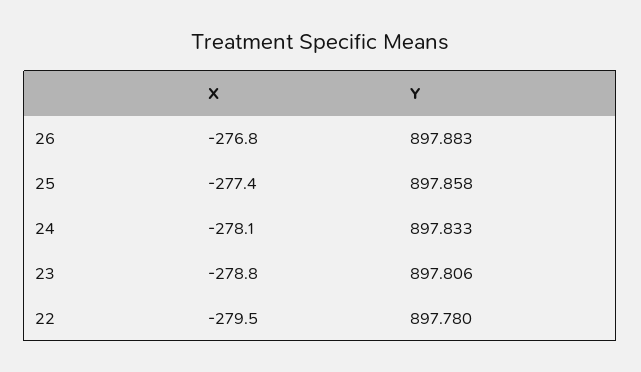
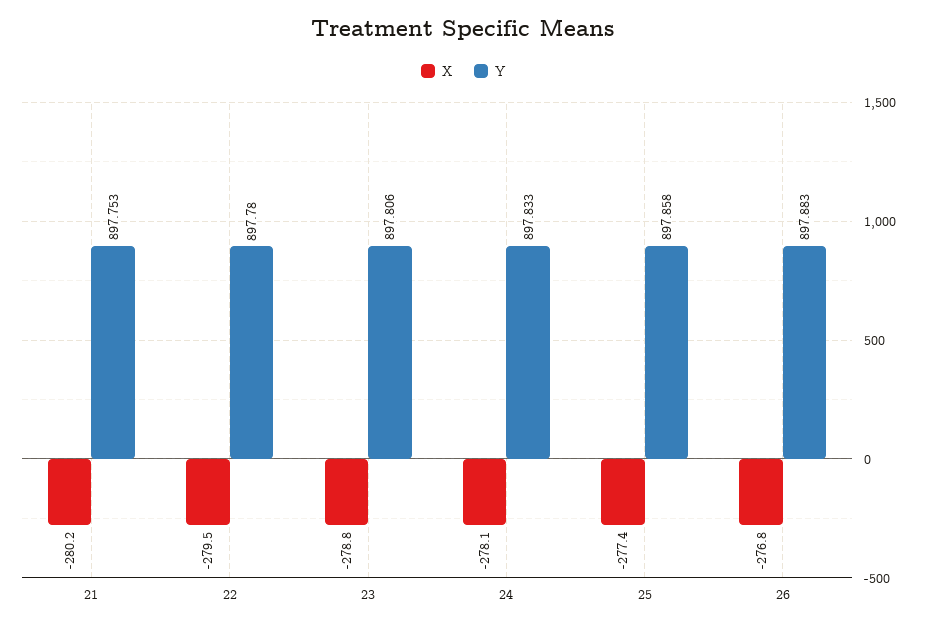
  {
    "X": {
      "26": -276.8,
      "25": -277.4,
      "24": -278.1,
      "23": -278.8,
-     "22": -279.5
+     "22": -279.5,
+     "21": -280.2
    },
    "Y": {
      "26": 897.883,
      "25": 897.858,
      "24": 897.833,
      "23": 897.806,
-     "22": 897.78
+     "22": 897.78,
+     "21": 897.753
    }
  }

